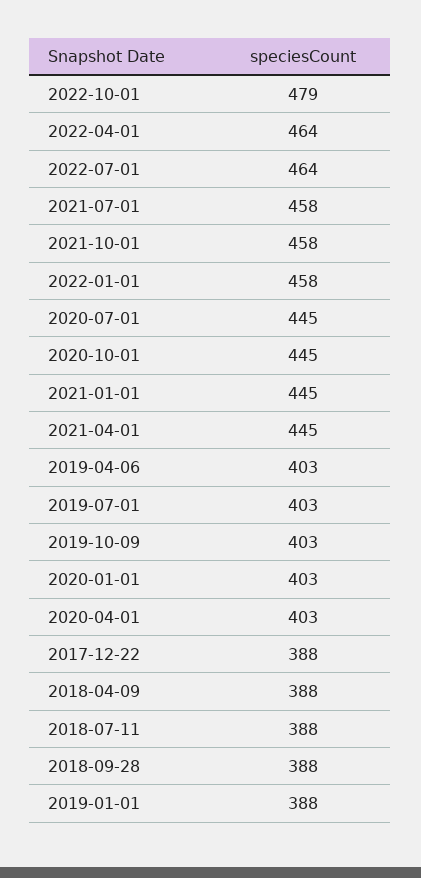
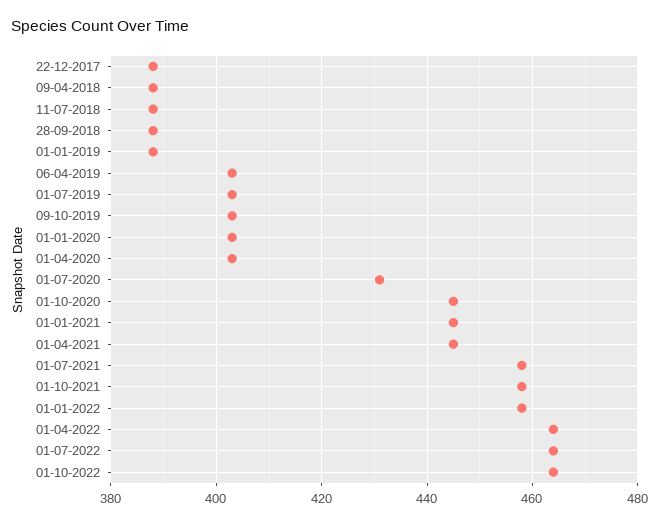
  {
-   "2022-10-01": 479,
+   "2022-10-01": 465,
    "2022-04-01": 464,
    "2022-07-01": 464,
    "2021-07-01": 458,
    "2021-10-01": 458,
    "2022-01-01": 458,
-   "2020-07-01": 445,
+   "2020-07-01": 430,
    "2020-10-01": 445,
    "2021-01-01": 445,
    "2021-04-01": 445,
    "2019-04-06": 403,
    "2019-07-01": 403,
    "2019-10-09": 403,
    "2020-01-01": 403,
    "2020-04-01": 403,
    "2017-12-22": 388,
    "2018-04-09": 388,
    "2018-07-11": 388,
    "2018-09-28": 388,
    "2019-01-01": 388
  }

